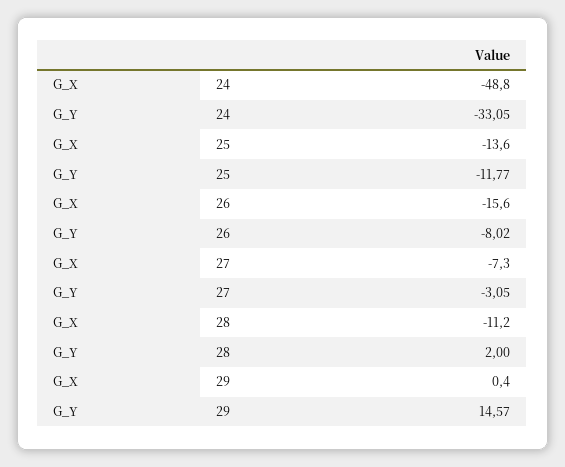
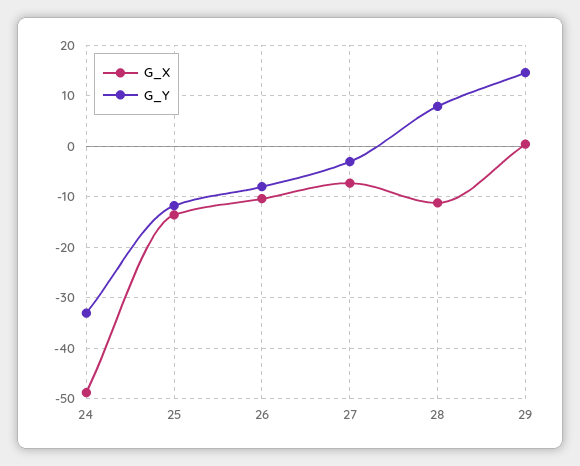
  {
    "G_X": {
      "24": -48.8,
      "25": -13.6,
-     "26": -15.6,
+     "26": -10,
      "27": -7.3,
      "28": -11.2,
      "29": 0.4
    },
    "G_Y": {
      "24": -33.05,
      "25": -11.77,
      "26": -8.02,
      "27": -3.05,
-     "28": 2,
+     "28": 8,
      "29": 14.57
    }
  }

